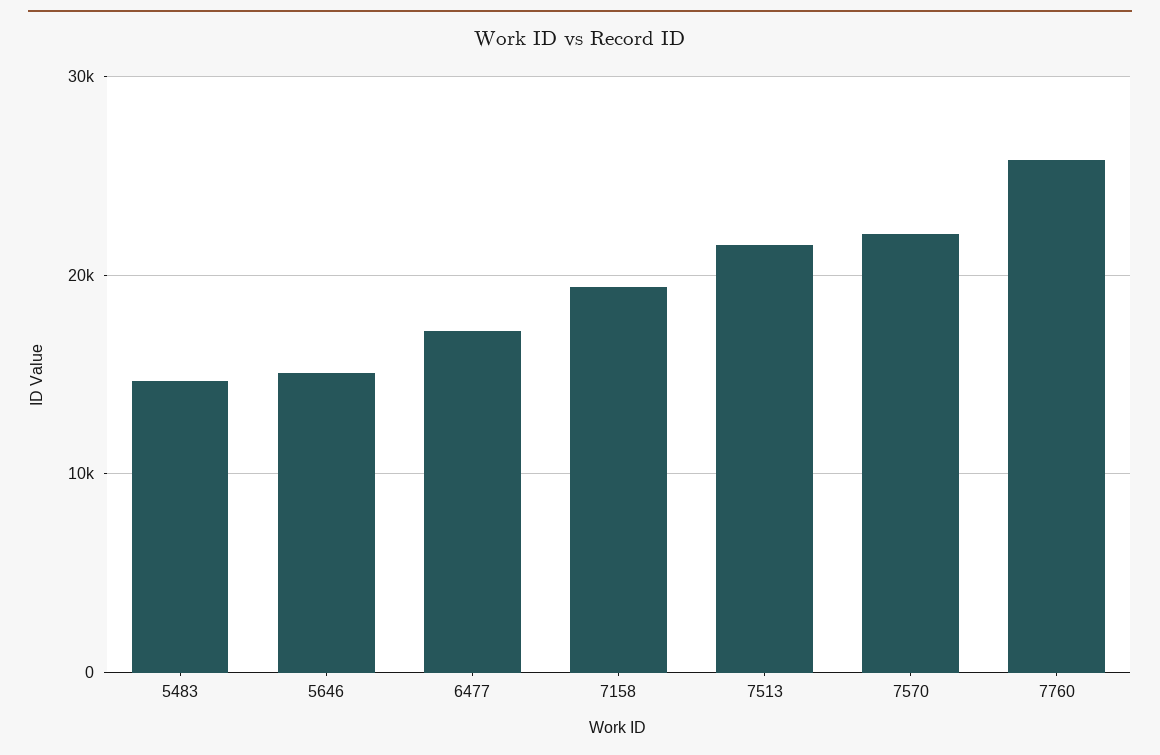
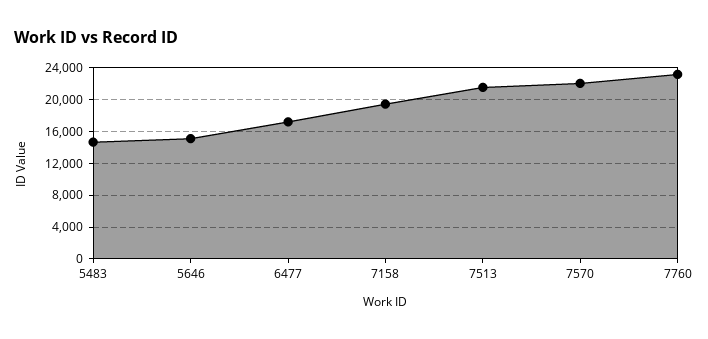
  {
    "5483": 15000,
    "5646": 15000,
    "6477": 17000,
    "7158": 19000,
    "7513": 22000,
    "7570": 22000,
-   "7760": 26000
+   "7760": 23000
  }

